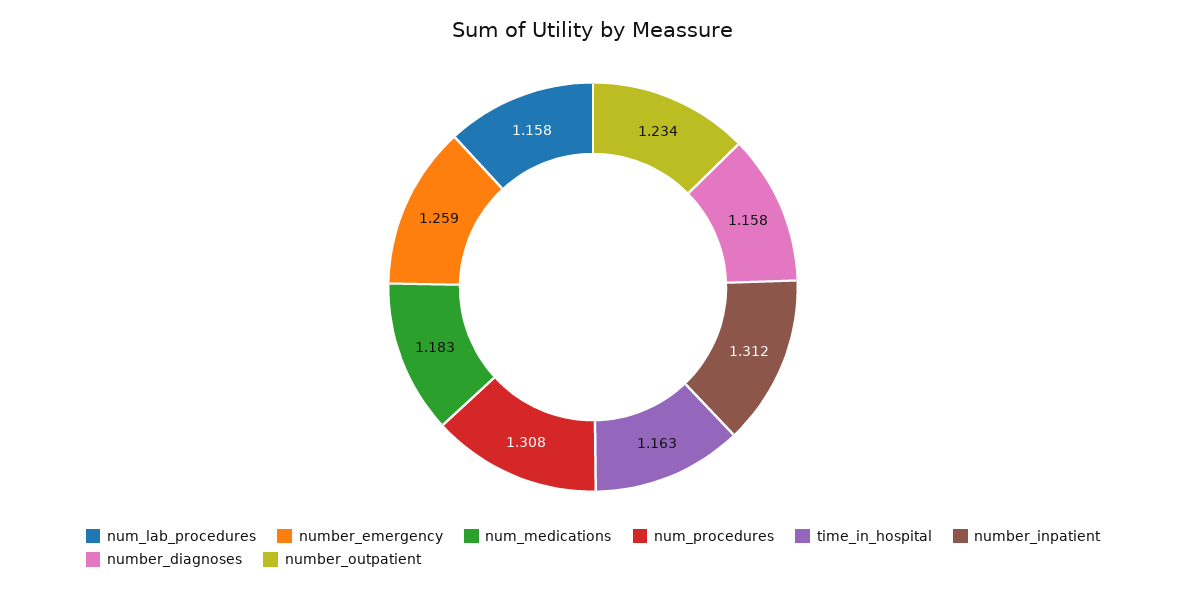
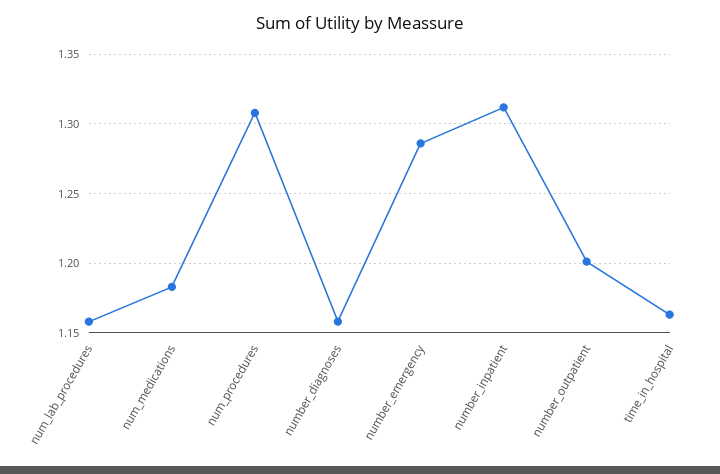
  {
    "num_lab_procedures": 1.158,
-   "number_emergency": 1.259,
+   "number_emergency": 1.285,
    "num_medications": 1.183,
    "num_procedures": 1.308,
    "time_in_hospital": 1.163,
    "number_inpatient": 1.312,
    "number_diagnoses": 1.158,
-   "number_outpatient": 1.234
+   "number_outpatient": 1.2
  }

